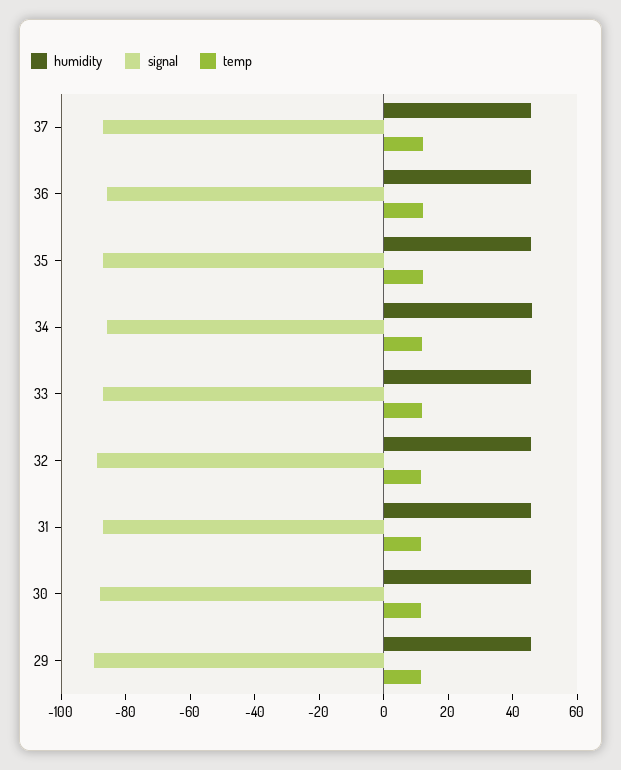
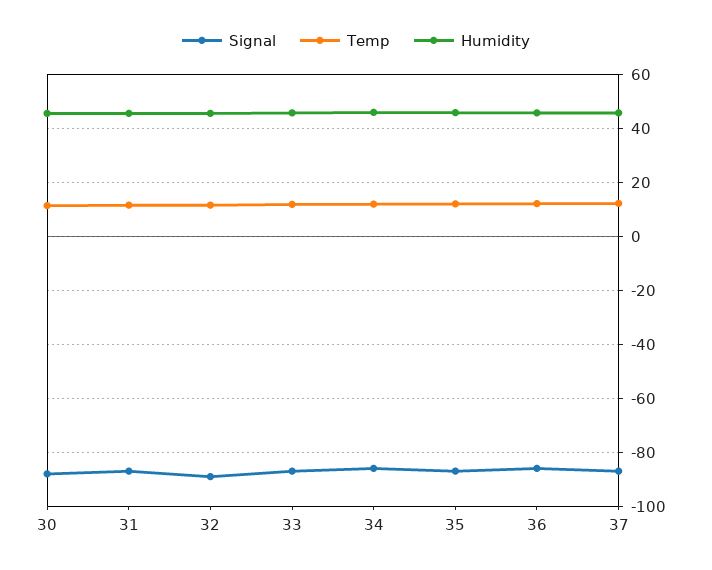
  {
    "humidity": {
      "37": 45,
      "36": 45,
      "35": 45,
      "34": 45,
      "33": 45,
      "32": 45,
      "31": 45,
-     "30": 45,
+     "30": 45
-     "29": 45
    },
    "signal": {
      "37": -87.5,
      "36": -85,
      "35": -87.5,
      "34": -85,
      "33": -87.5,
      "32": -90,
      "31": -87.5,
-     "30": -87.5,
+     "30": -87.5
-     "29": -90
    },
    "temp": {
      "37": 12.5,
      "36": 12.5,
      "35": 12.5,
      "34": 12.5,
      "33": 12.5,
      "32": 12.5,
      "31": 12.5,
-     "30": 12.5,
+     "30": 12.5
-     "29": 10
    }
  }

